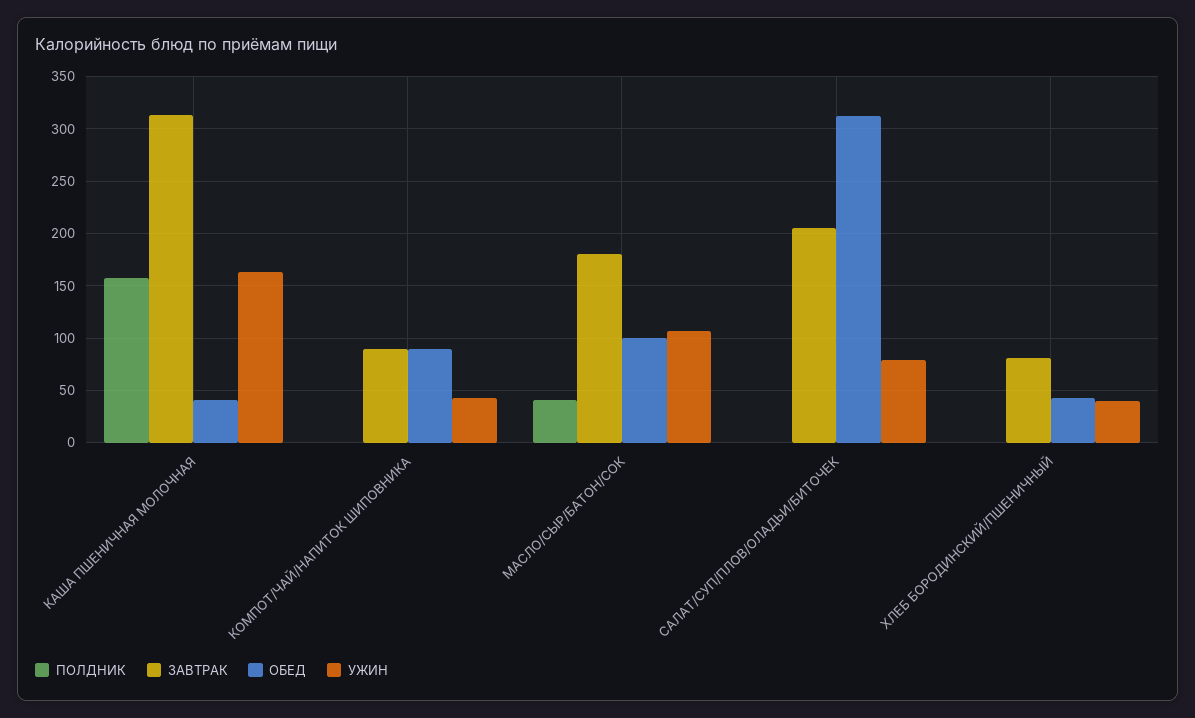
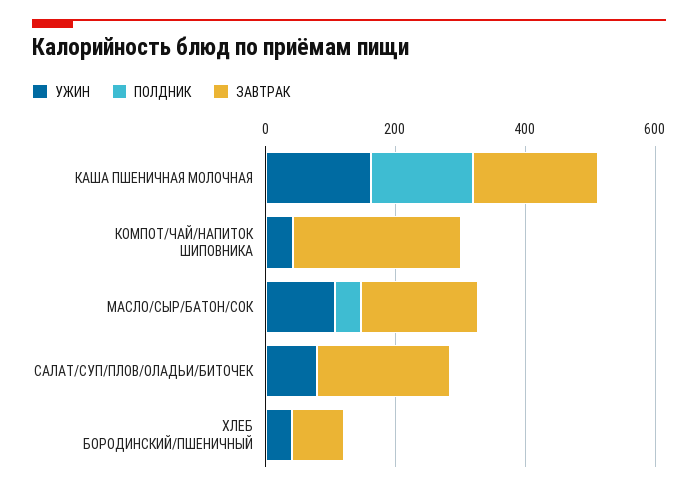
  {
    "ПОЛДНИК": {
      "КАША ПШЕНИЧНАЯ МОЛОЧНАЯ": 160,
      "КОМПОТ/ЧАЙ/НАПИТОК ШИПОВНИКА": 0,
      "МАСЛО/СЫР/БАТОН/СОК": 40,
      "САЛАТ/СУП/ПЛОВ/ОЛАДЬИ/БИТОЧЕК": 0,
      "ХЛЕБ БОРОДИНСКИЙ/ПШЕНИЧНЫЙ": 0
    },
    "ЗАВТРАК": {
-     "КАША ПШЕНИЧНАЯ МОЛОЧНАЯ": 310,
+     "КАША ПШЕНИЧНАЯ МОЛОЧНАЯ": 200,
-     "КОМПОТ/ЧАЙ/НАПИТОК ШИПОВНИКА": 90,
+     "КОМПОТ/ЧАЙ/НАПИТОК ШИПОВНИКА": 250,
      "МАСЛО/СЫР/БАТОН/СОК": 180,
      "САЛАТ/СУП/ПЛОВ/ОЛАДЬИ/БИТОЧЕК": 210,
      "ХЛЕБ БОРОДИНСКИЙ/ПШЕНИЧНЫЙ": 80
    },
-   "ОБЕД": {
-     "КАША ПШЕНИЧНАЯ МОЛОЧНАЯ": 40,
-     "КОМПОТ/ЧАЙ/НАПИТОК ШИПОВНИКА": 90,
-     "МАСЛО/СЫР/БАТОН/СОК": 100,
-     "САЛАТ/СУП/ПЛОВ/ОЛАДЬИ/БИТОЧЕК": 310,
-     "ХЛЕБ БОРОДИНСКИЙ/ПШЕНИЧНЫЙ": 40
-   },
    "УЖИН": {
      "КАША ПШЕНИЧНАЯ МОЛОЧНАЯ": 160,
      "КОМПОТ/ЧАЙ/НАПИТОК ШИПОВНИКА": 40,
      "МАСЛО/СЫР/БАТОН/СОК": 110,
      "САЛАТ/СУП/ПЛОВ/ОЛАДЬИ/БИТОЧЕК": 80,
      "ХЛЕБ БОРОДИНСКИЙ/ПШЕНИЧНЫЙ": 40
    }
  }

